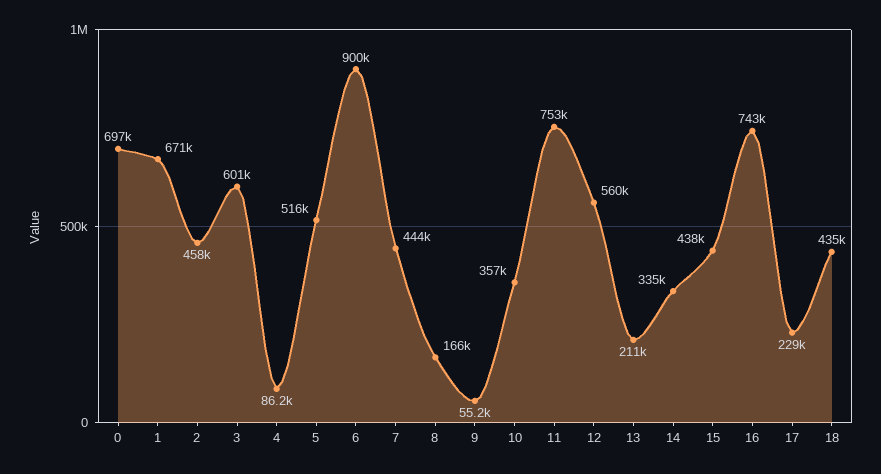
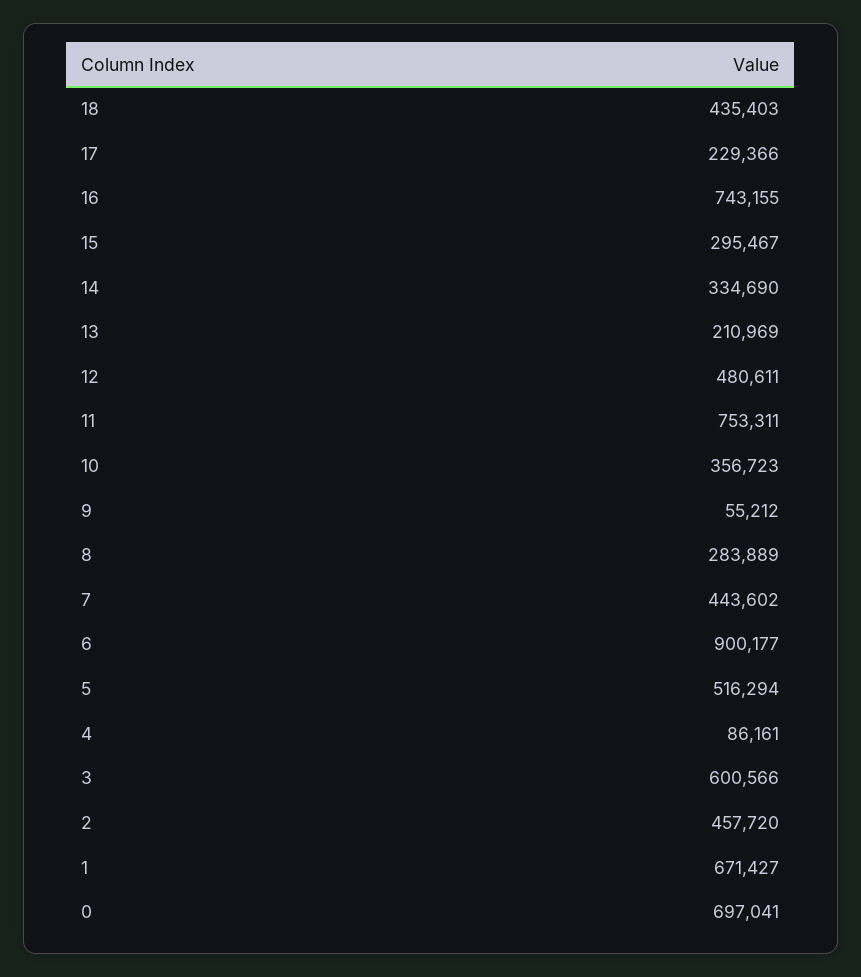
  {
    "0": 697041,
    "1": 671427,
    "2": 457720,
    "3": 600566,
    "4": 86161,
    "5": 516294,
    "6": 900177,
    "7": 443602,
-   "8": 166000,
+   "8": 283889,
    "9": 55212,
    "10": 356723,
    "11": 753311,
-   "12": 560000,
+   "12": 480611,
    "13": 210969,
    "14": 334690,
-   "15": 438000,
+   "15": 295467,
    "16": 743155,
    "17": 229366,
    "18": 435403
  }

